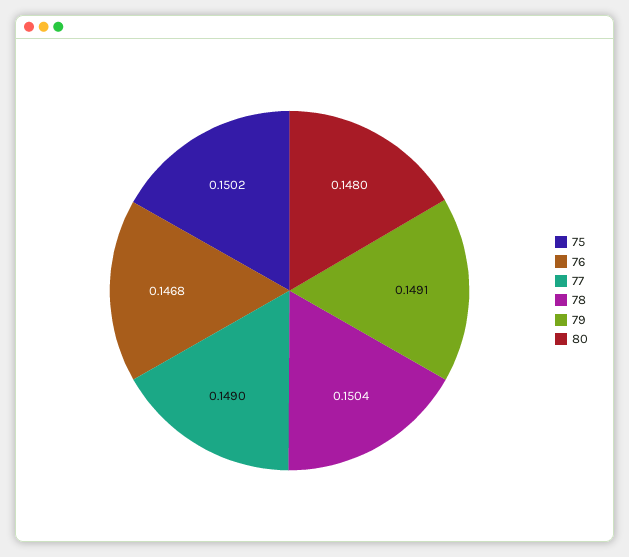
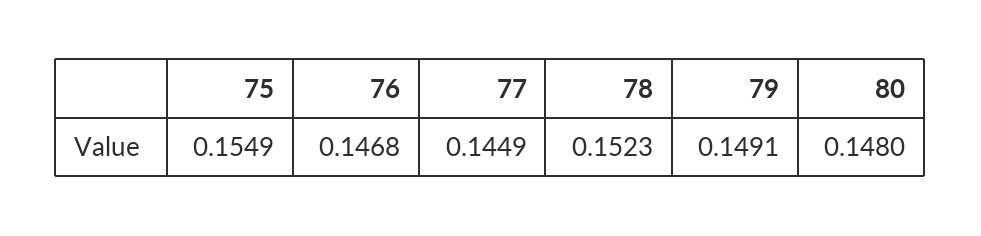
  {
-   "75": 0.1502,
+   "75": 0.1549,
    "76": 0.1468,
-   "77": 0.149,
+   "77": 0.1449,
-   "78": 0.1504,
+   "78": 0.1523,
    "79": 0.1491,
    "80": 0.148
  }

